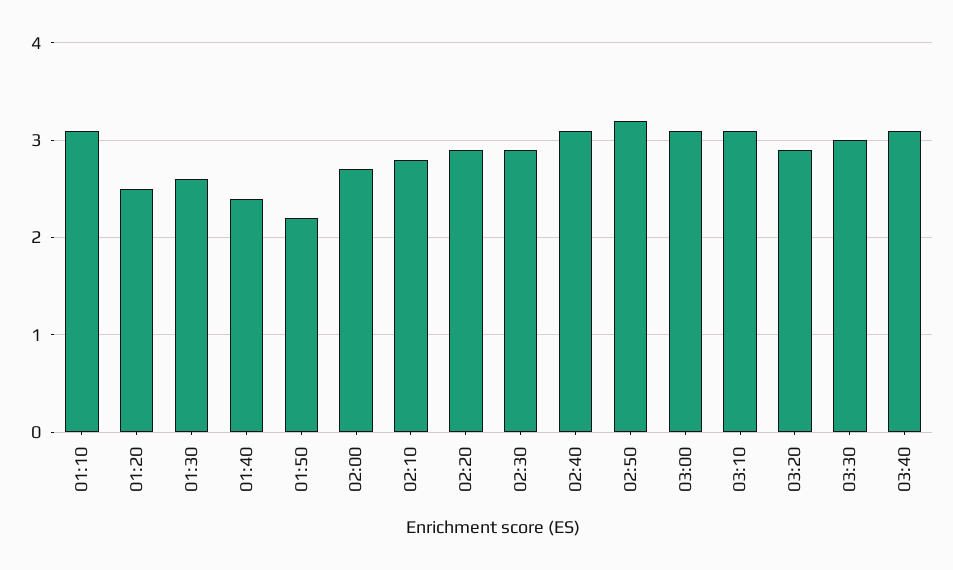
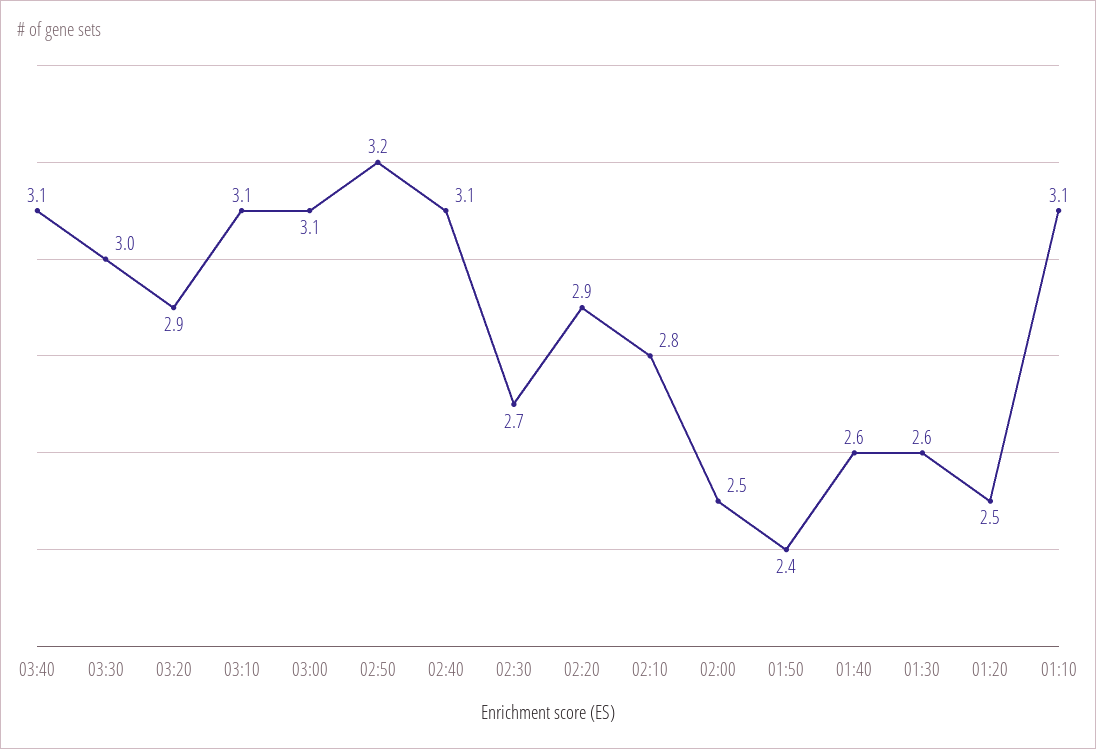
  {
    "01:10": 3.1,
    "01:20": 2.5,
    "01:30": 2.6,
-   "01:40": 2.4,
+   "01:40": 2.6,
-   "01:50": 2.2,
+   "01:50": 2.4,
-   "02:00": 2.7,
+   "02:00": 2.5,
    "02:10": 2.8,
    "02:20": 2.9,
-   "02:30": 2.9,
+   "02:30": 2.7,
    "02:40": 3.1,
    "02:50": 3.2,
    "03:00": 3.1,
    "03:10": 3.1,
    "03:20": 2.9,
    "03:30": 3,
    "03:40": 3.1
  }

